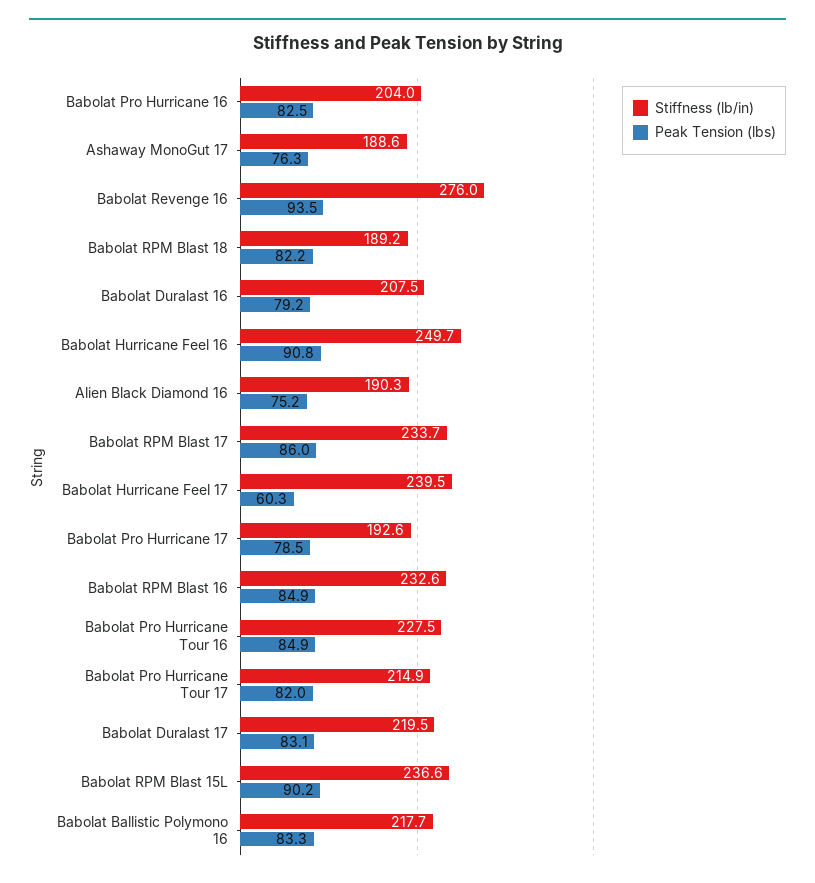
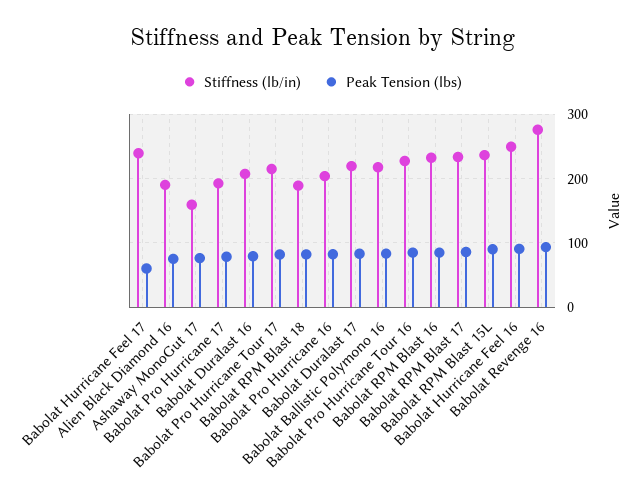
  {
    "Stiffness (lb/in)": {
      "Babolat Pro Hurricane 16": 204,
-     "Ashaway MonoGut 17": 188.6,
+     "Ashaway MonoGut 17": 160,
      "Babolat Revenge 16": 276,
      "Babolat RPM Blast 18": 189.2,
      "Babolat Duralast 16": 207.5,
      "Babolat Hurricane Feel 16": 249.7,
      "Alien Black Diamond 16": 190.3,
      "Babolat RPM Blast 17": 233.7,
      "Babolat Hurricane Feel 17": 239.5,
      "Babolat Pro Hurricane 17": 192.6,
      "Babolat RPM Blast 16": 232.6,
      "Babolat Pro Hurricane Tour 16": 227.5,
      "Babolat Pro Hurricane Tour 17": 214.9,
      "Babolat Duralast 17": 219.5,
      "Babolat RPM Blast 15L": 236.6,
      "Babolat Ballistic Polymono 16": 217.7
    },
    "Peak Tension (lbs)": {
      "Babolat Pro Hurricane 16": 82.5,
      "Ashaway MonoGut 17": 76.3,
      "Babolat Revenge 16": 93.5,
      "Babolat RPM Blast 18": 82.2,
      "Babolat Duralast 16": 79.2,
      "Babolat Hurricane Feel 16": 90.8,
      "Alien Black Diamond 16": 75.2,
      "Babolat RPM Blast 17": 86,
      "Babolat Hurricane Feel 17": 60.3,
      "Babolat Pro Hurricane 17": 78.5,
      "Babolat RPM Blast 16": 84.9,
      "Babolat Pro Hurricane Tour 16": 84.9,
      "Babolat Pro Hurricane Tour 17": 82,
      "Babolat Duralast 17": 83.1,
      "Babolat RPM Blast 15L": 90.2,
      "Babolat Ballistic Polymono 16": 83.3
    }
  }

